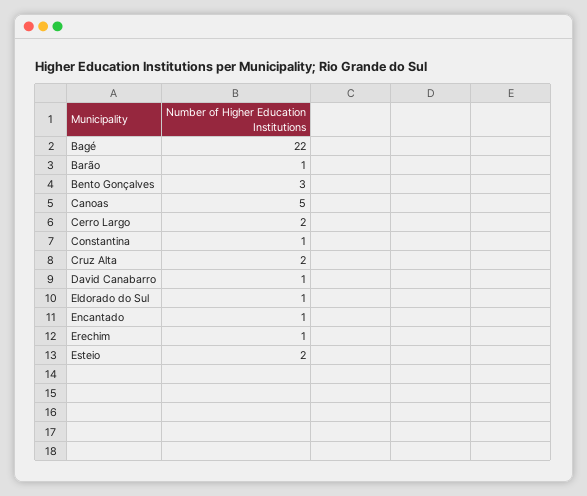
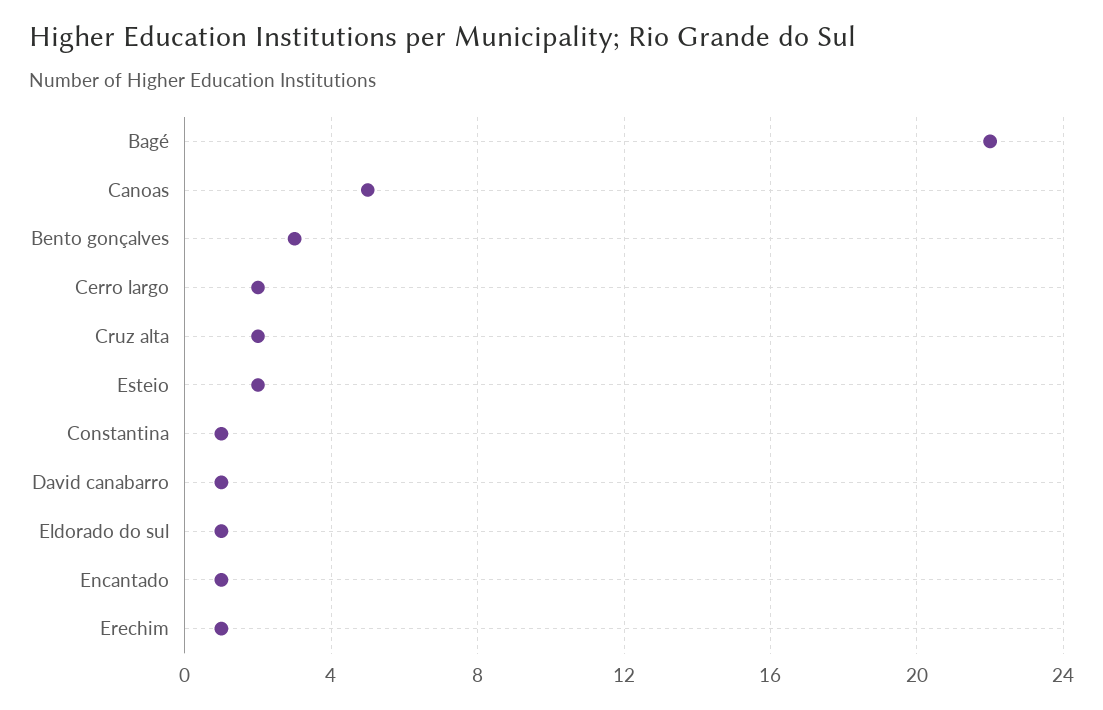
  {
    "Bagé": 22,
-   "Barão": 1,
    "Bento Gonçalves": 3,
    "Canoas": 5,
    "Cerro Largo": 2,
    "Constantina": 1,
    "Cruz Alta": 2,
    "David Canabarro": 1,
    "Eldorado do Sul": 1,
    "Encantado": 1,
    "Erechim": 1,
    "Esteio": 2
  }

